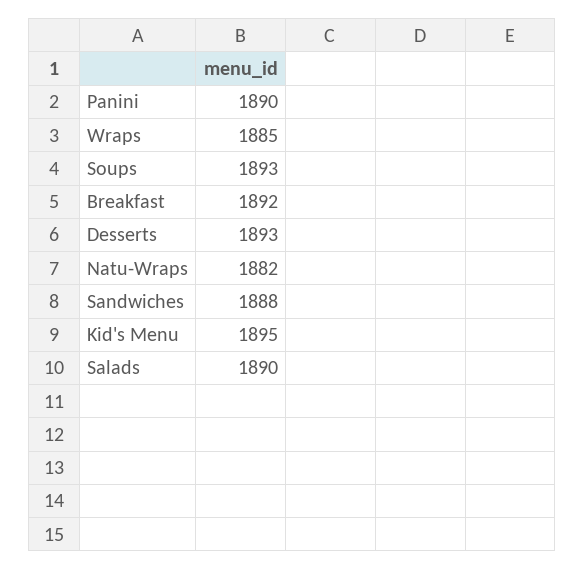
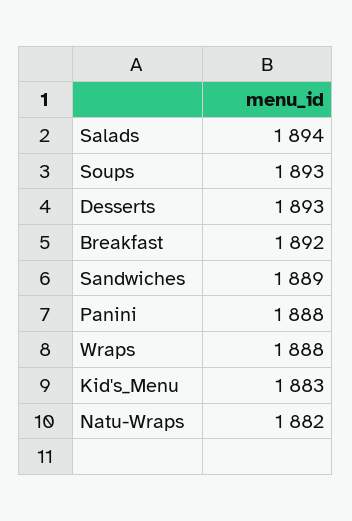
  {
-   "Panini": 1890,
+   "Panini": 1888,
-   "Wraps": 1885,
+   "Wraps": 1888,
    "Soups": 1893,
    "Breakfast": 1892,
    "Desserts": 1893,
    "Natu-Wraps": 1882,
-   "Sandwiches": 1888,
+   "Sandwiches": 1889,
-   "Kid's Menu": 1895,
+   "Kid's Menu": 1883,
-   "Salads": 1890
+   "Salads": 1894
  }

